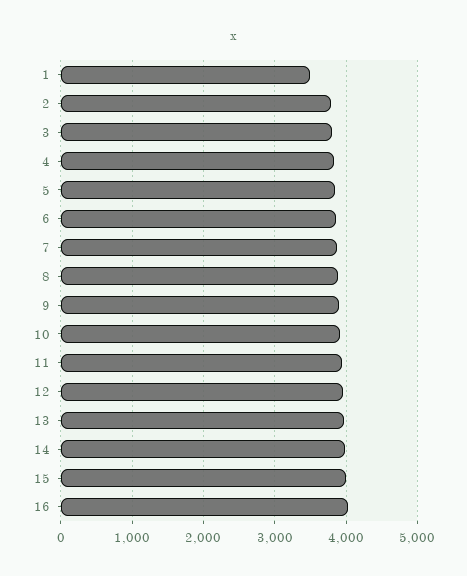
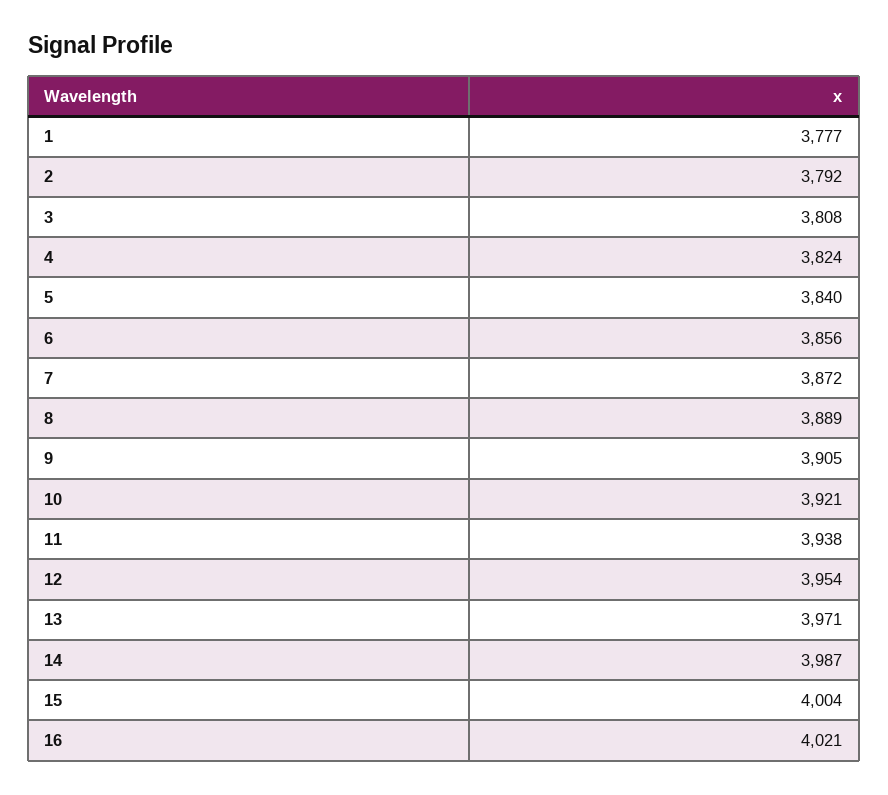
  {
-   "1": 3500,
+   "1": 3777,
    "2": 3792,
    "3": 3808,
    "4": 3824,
    "5": 3840,
    "6": 3856,
    "7": 3872,
    "8": 3889,
    "9": 3905,
    "10": 3921,
    "11": 3938,
    "12": 3954,
    "13": 3971,
    "14": 3987,
    "15": 4004,
    "16": 4021
  }

